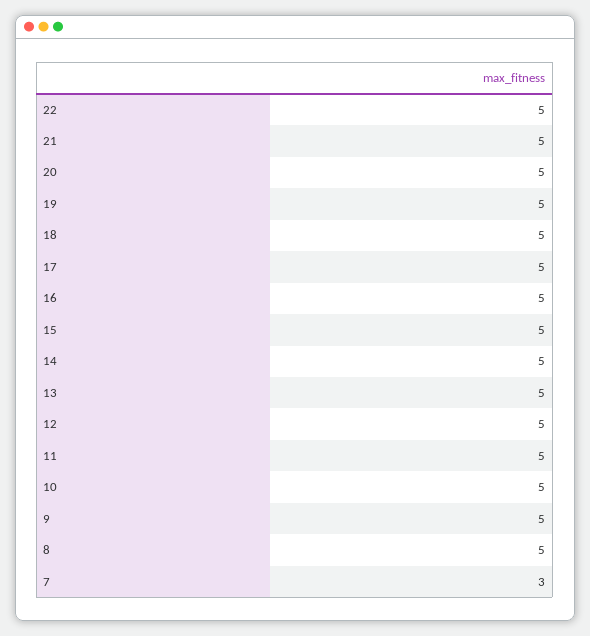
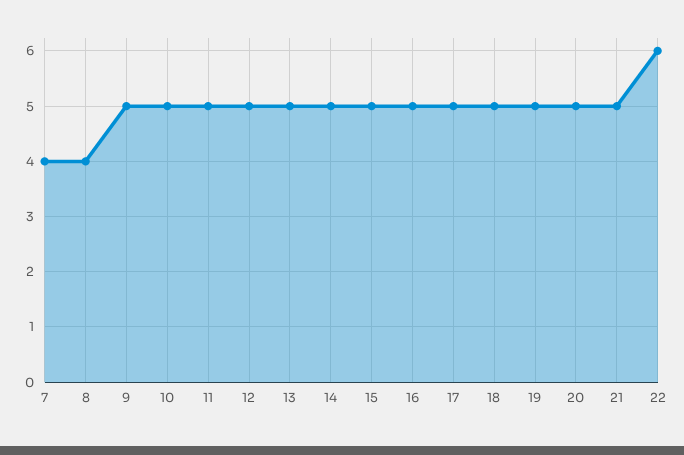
  {
-   "22": 5,
+   "22": 6,
    "21": 5,
    "20": 5,
    "19": 5,
    "18": 5,
    "17": 5,
    "16": 5,
    "15": 5,
    "14": 5,
    "13": 5,
    "12": 5,
    "11": 5,
    "10": 5,
    "9": 5,
-   "8": 5,
+   "8": 4,
-   "7": 3
+   "7": 4
  }

